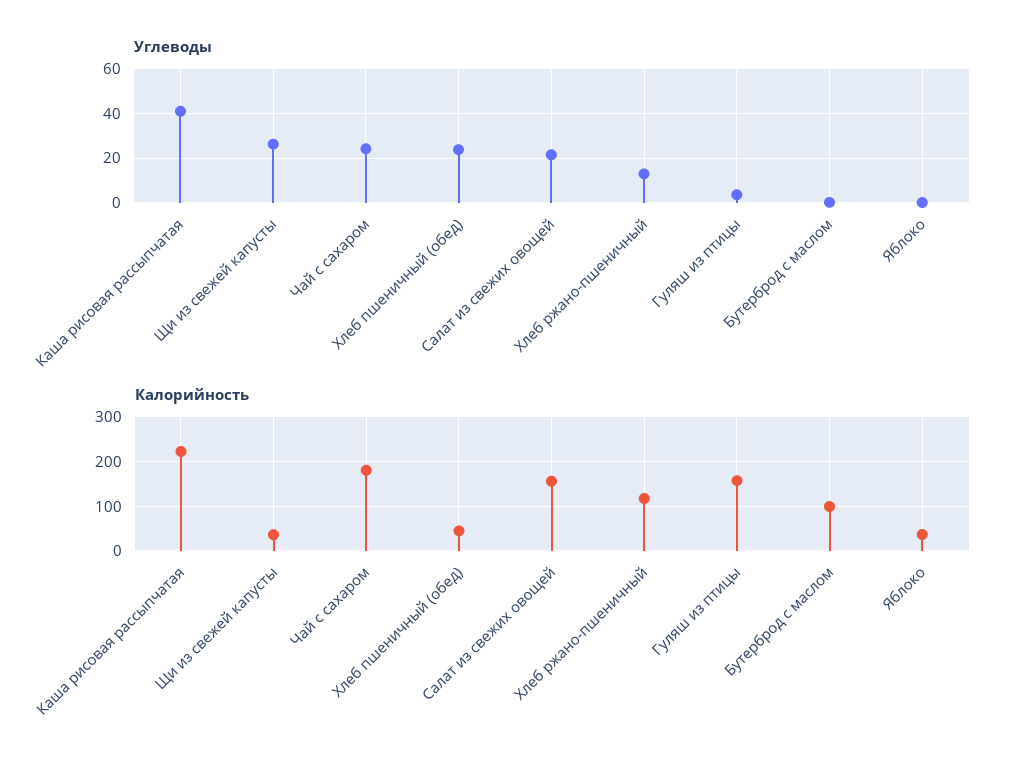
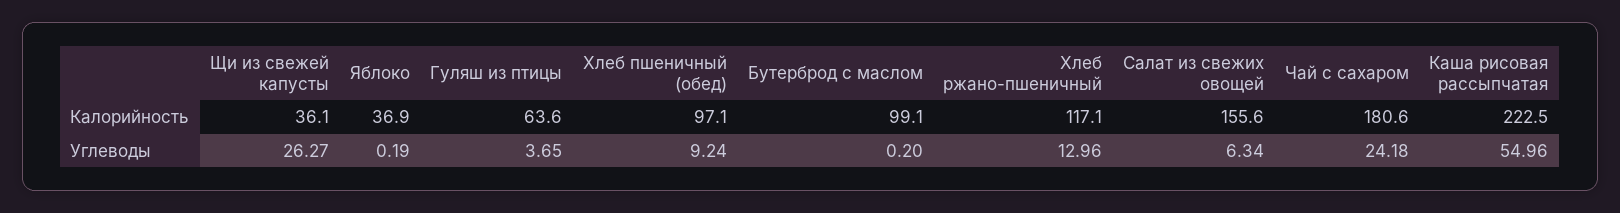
  {
    "Углеводы": {
-     "Каша рисовая рассыпчатая": 40,
+     "Каша рисовая рассыпчатая": 54.96,
      "Щи из свежей капусты": 26.27,
      "Чай с сахаром": 24.18,
-     "Хлеб пшеничный (обед)": 25,
+     "Хлеб пшеничный (обед)": 9.24,
-     "Салат из свежих овощей": 20,
+     "Салат из свежих овощей": 6.34,
      "Хлеб ржано-пшеничный": 12.96,
      "Гуляш из птицы": 3.65,
      "Бутерброд с маслом": 0.2,
      "Яблоко": 0.19
    },
    "Калорийность": {
      "Каша рисовая рассыпчатая": 222.5,
      "Щи из свежей капусты": 36.1,
      "Чай с сахаром": 180.6,
-     "Хлеб пшеничный (обед)": 40,
+     "Хлеб пшеничный (обед)": 97.1,
      "Салат из свежих овощей": 155.6,
      "Хлеб ржано-пшеничный": 117.1,
-     "Гуляш из птицы": 160,
+     "Гуляш из птицы": 63.6,
      "Бутерброд с маслом": 99.1,
      "Яблоко": 36.9
    }
  }

